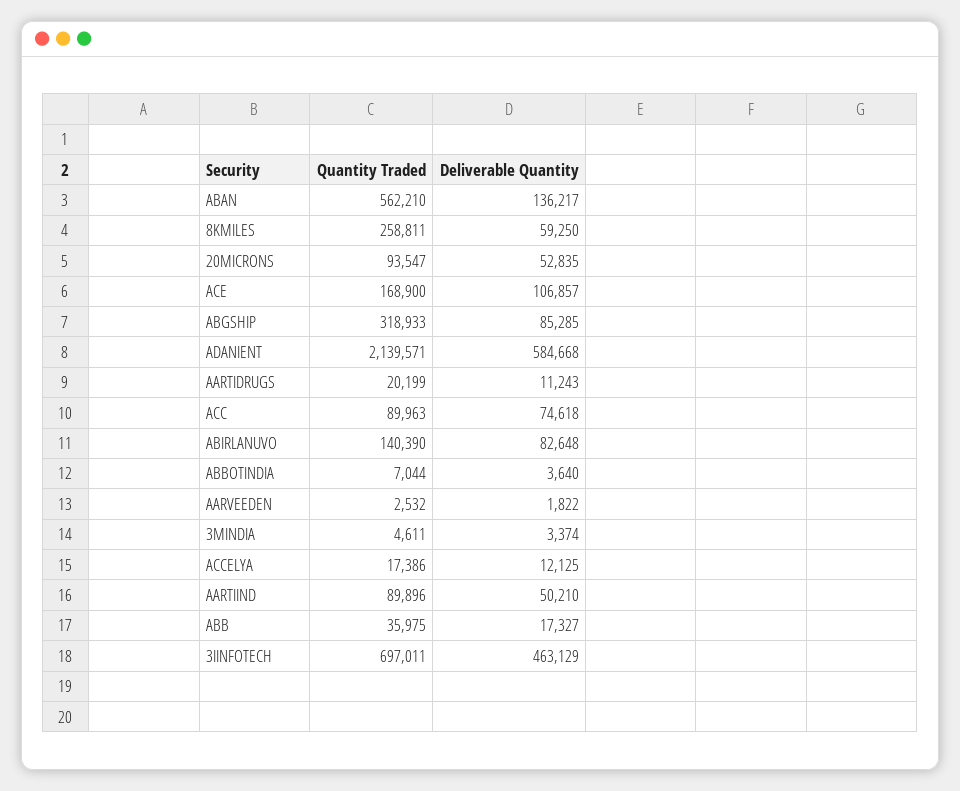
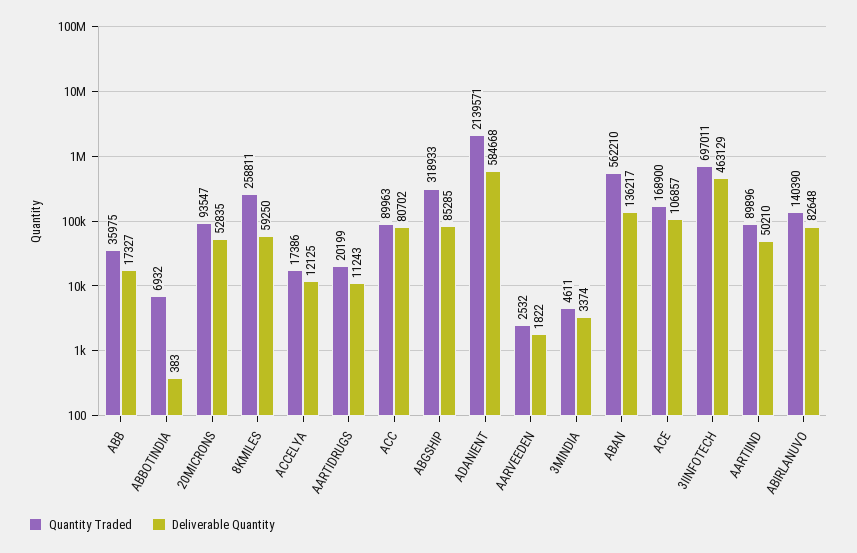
  {
    "Quantity Traded": {
      "ABAN": 562210,
      "8KMILES": 258811,
      "20MICRONS": 93547,
      "ACE": 168900,
      "ABGSHIP": 318933,
      "ADANIENT": 2139571,
      "AARTIDRUGS": 20199,
      "ACC": 89963,
      "ABIRLANUVO": 140390,
-     "ABBOTINDIA": 7044,
+     "ABBOTINDIA": 6932,
      "AARVEEDEN": 2532,
      "3MINDIA": 4611,
      "ACCELYA": 17386,
      "AARTIIND": 89896,
      "ABB": 35975,
      "3IINFOTECH": 697011
    },
    "Deliverable Quantity": {
      "ABAN": 136217,
      "8KMILES": 59250,
      "20MICRONS": 52835,
      "ACE": 106857,
      "ABGSHIP": 85285,
      "ADANIENT": 584668,
      "AARTIDRUGS": 11243,
-     "ACC": 74618,
+     "ACC": 80702,
      "ABIRLANUVO": 82648,
-     "ABBOTINDIA": 3640,
+     "ABBOTINDIA": 383,
      "AARVEEDEN": 1822,
      "3MINDIA": 3374,
      "ACCELYA": 12125,
      "AARTIIND": 50210,
      "ABB": 17327,
      "3IINFOTECH": 463129
    }
  }

